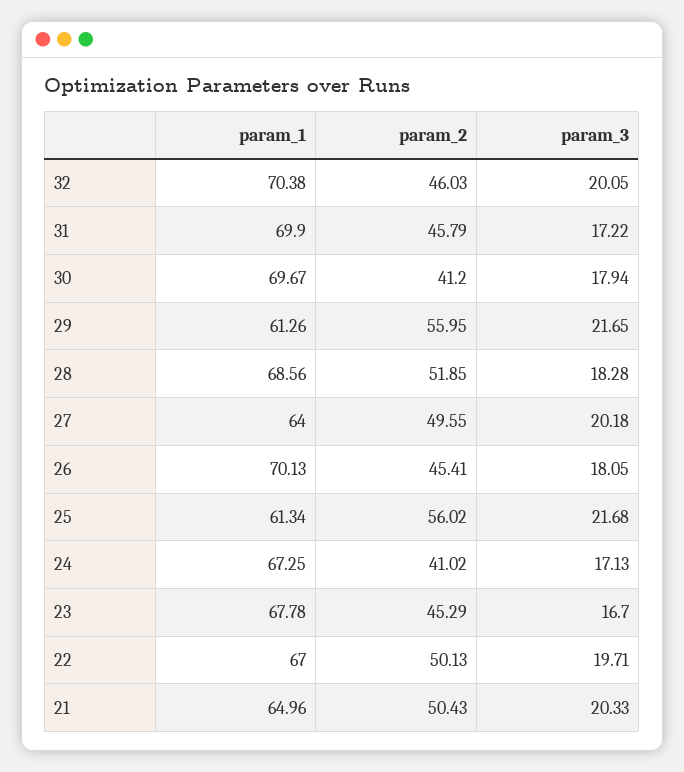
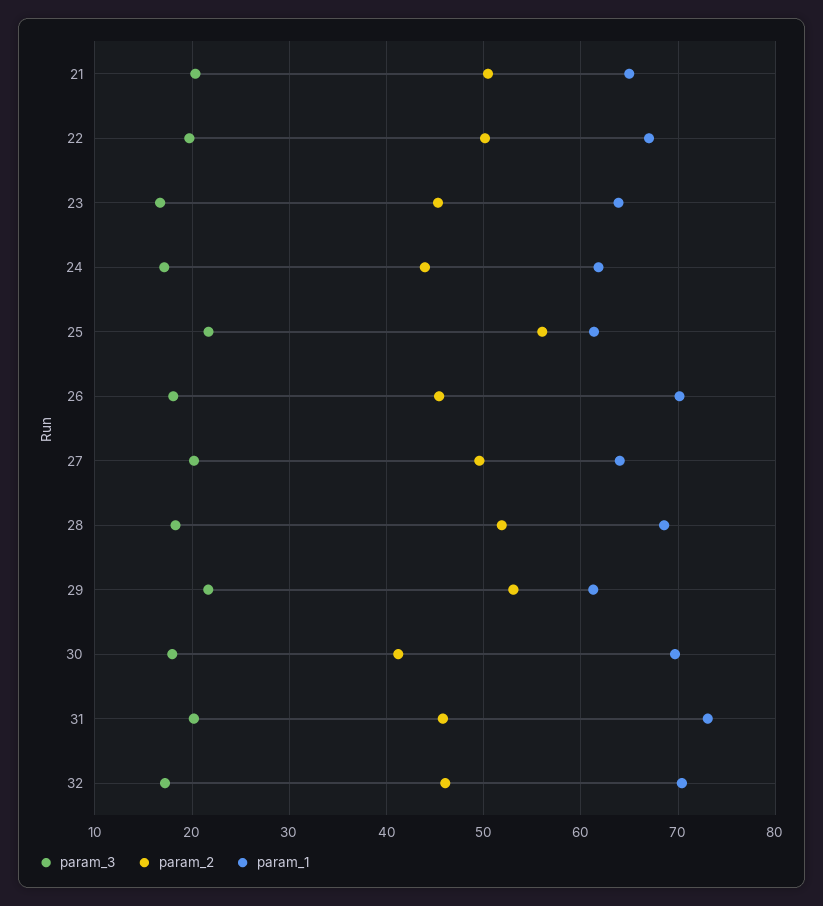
  {
    "param_1": {
      "32": 70.38,
-     "31": 69.9,
+     "31": 73,
      "30": 69.67,
      "29": 61.26,
      "28": 68.56,
      "27": 64,
      "26": 70.13,
      "25": 61.34,
-     "24": 67.25,
+     "24": 62,
-     "23": 67.78,
+     "23": 64,
      "22": 67,
      "21": 64.96
    },
    "param_2": {
      "32": 46.03,
      "31": 45.79,
      "30": 41.2,
-     "29": 55.95,
+     "29": 53,
      "28": 51.85,
      "27": 49.55,
      "26": 45.41,
      "25": 56.02,
-     "24": 41.02,
+     "24": 44,
      "23": 45.29,
      "22": 50.13,
      "21": 50.43
    },
    "param_3": {
-     "32": 20.05,
+     "32": 17,
-     "31": 17.22,
+     "31": 20,
      "30": 17.94,
      "29": 21.65,
      "28": 18.28,
      "27": 20.18,
      "26": 18.05,
      "25": 21.68,
      "24": 17.13,
      "23": 16.7,
      "22": 19.71,
      "21": 20.33
    }
  }

